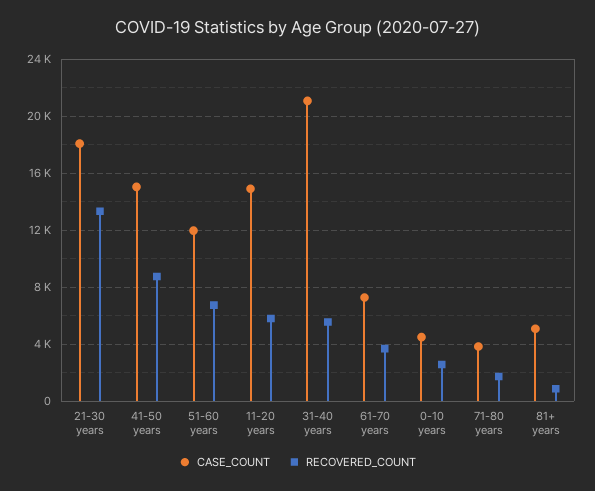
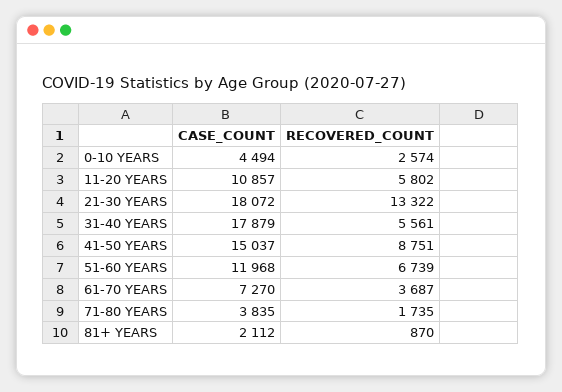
  {
    "CASE_COUNT": {
      "21-30 years": 18072,
      "41-50 years": 15037,
      "51-60 years": 11968,
-     "11-20 years": 15000,
+     "11-20 years": 10857,
-     "31-40 years": 21000,
+     "31-40 years": 17879,
      "61-70 years": 7270,
      "0-10 years": 4494,
      "71-80 years": 3835,
-     "81+ years": 5000
+     "81+ years": 2112
    },
    "RECOVERED_COUNT": {
      "21-30 years": 13322,
      "41-50 years": 8751,
      "51-60 years": 6739,
      "11-20 years": 5802,
      "31-40 years": 5561,
      "61-70 years": 3687,
      "0-10 years": 2574,
      "71-80 years": 1735,
      "81+ years": 870
    }
  }

